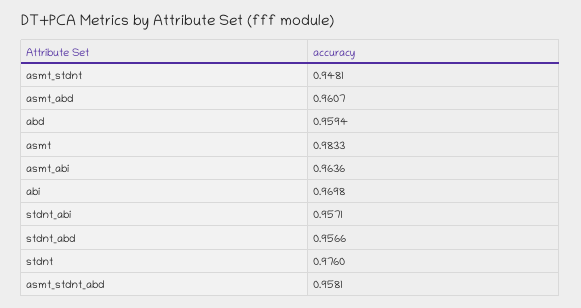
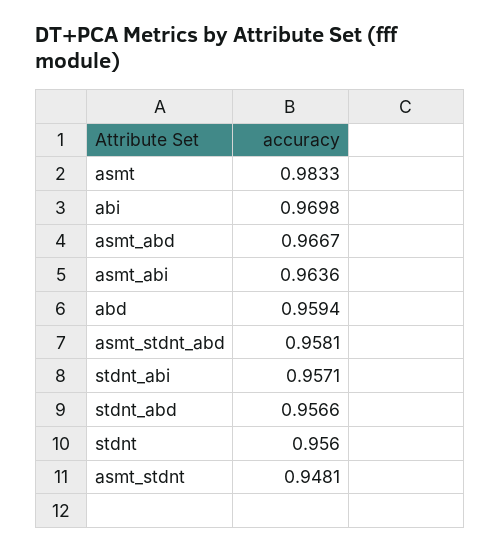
  {
    "asmt_stdnt": 0.9481,
-   "asmt_abd": 0.9607,
+   "asmt_abd": 0.9667,
    "abd": 0.9594,
    "asmt": 0.9833,
    "asmt_abi": 0.9636,
    "abi": 0.9698,
    "stdnt_abi": 0.9571,
    "stdnt_abd": 0.9566,
-   "stdnt": 0.976,
+   "stdnt": 0.956,
    "asmt_stdnt_abd": 0.9581
  }

